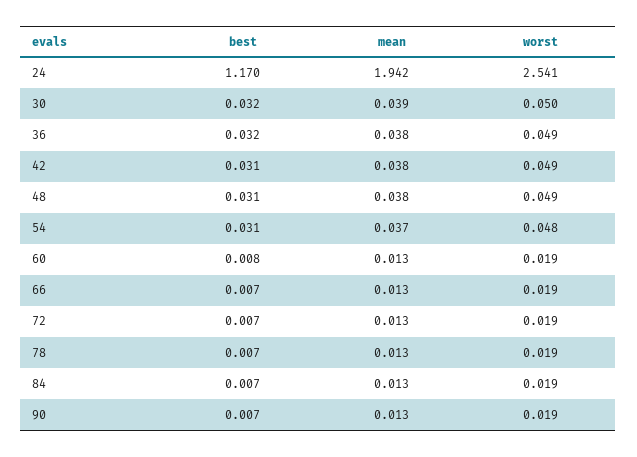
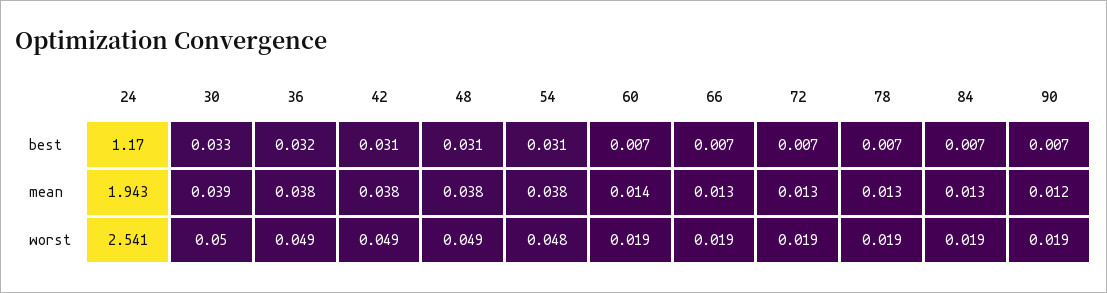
  {
    "best": {
      "24": 1.17,
-     "30": 0.032,
+     "30": 0.033,
      "36": 0.032,
      "42": 0.031,
      "48": 0.031,
      "54": 0.031,
-     "60": 0.008,
+     "60": 0.007,
      "66": 0.007,
      "72": 0.007,
      "78": 0.007,
      "84": 0.007,
      "90": 0.007
    },
    "mean": {
-     "24": 1.942,
+     "24": 1.943,
      "30": 0.039,
      "36": 0.038,
      "42": 0.038,
      "48": 0.038,
-     "54": 0.037,
+     "54": 0.038,
-     "60": 0.013,
+     "60": 0.014,
      "66": 0.013,
      "72": 0.013,
      "78": 0.013,
      "84": 0.013,
-     "90": 0.013
+     "90": 0.012
    },
    "worst": {
      "24": 2.541,
      "30": 0.05,
      "36": 0.049,
      "42": 0.049,
      "48": 0.049,
      "54": 0.048,
      "60": 0.019,
      "66": 0.019,
      "72": 0.019,
      "78": 0.019,
      "84": 0.019,
      "90": 0.019
    }
  }

